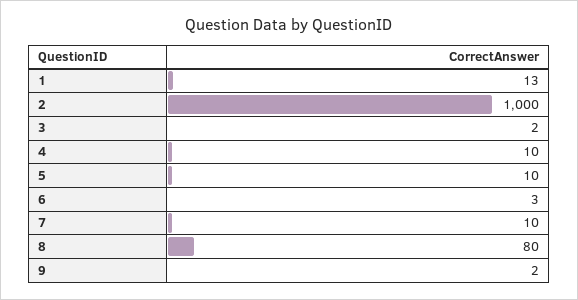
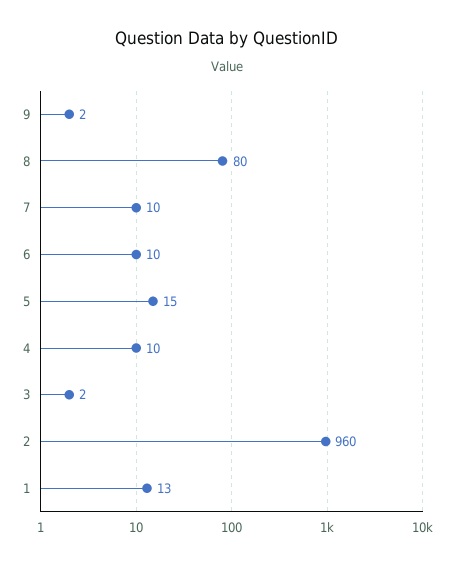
  {
    "1": 13,
-   "2": 1000,
+   "2": 960,
    "3": 2,
    "4": 10,
-   "5": 10,
+   "5": 15,
-   "6": 3,
+   "6": 10,
    "7": 10,
    "8": 80,
    "9": 2
  }

